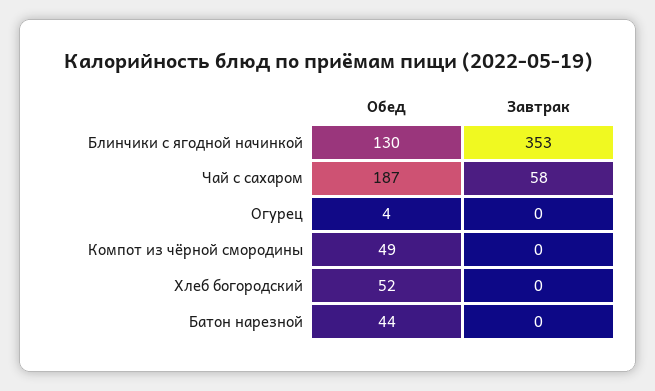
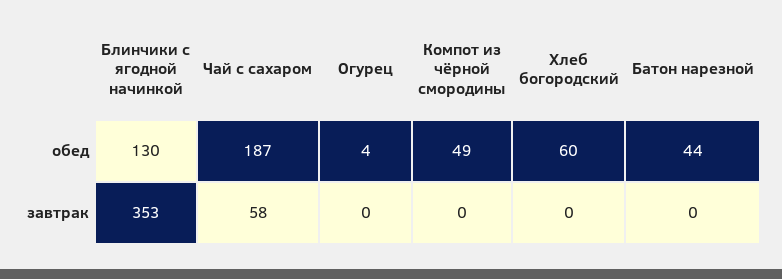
  {
    "Обед": {
      "Блинчики с ягодной начинкой": 130,
      "Чай с сахаром": 187,
      "Огурец": 4,
      "Компот из чёрной смородины": 49,
-     "Хлеб богородский": 52,
+     "Хлеб богородский": 60,
      "Батон нарезной": 44
    },
    "Завтрак": {
      "Блинчики с ягодной начинкой": 353,
      "Чай с сахаром": 58,
      "Огурец": 0,
      "Компот из чёрной смородины": 0,
      "Хлеб богородский": 0,
      "Батон нарезной": 0
    }
  }

